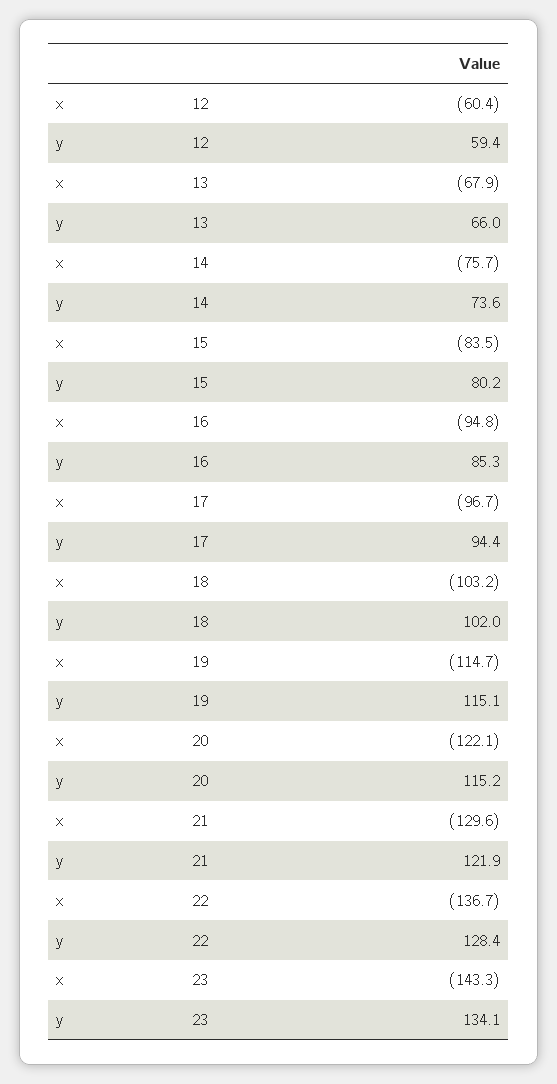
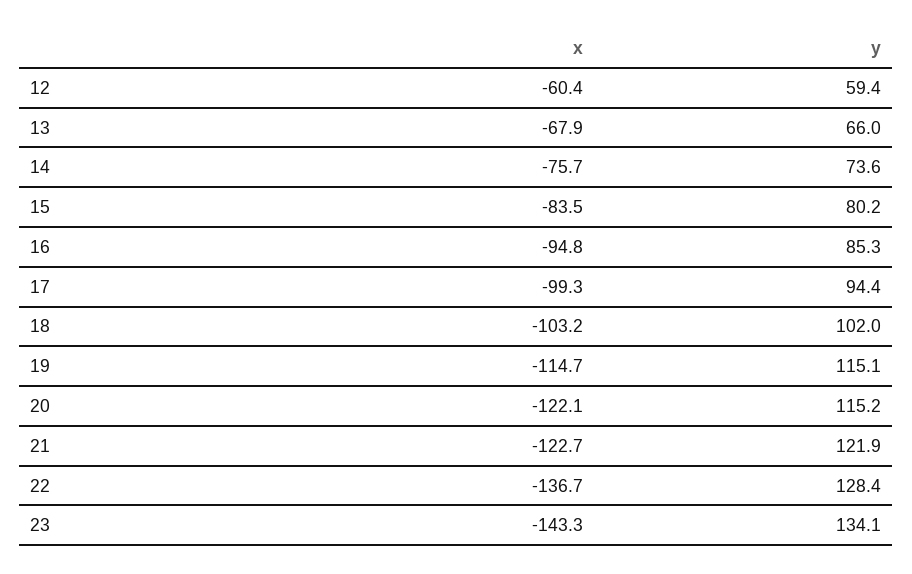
  {
    "x": {
      "12": -60.4,
      "13": -67.9,
      "14": -75.7,
      "15": -83.5,
      "16": -94.8,
-     "17": -96.7,
+     "17": -99.3,
      "18": -103.2,
      "19": -114.7,
      "20": -122.1,
-     "21": -129.6,
+     "21": -122.7,
      "22": -136.7,
      "23": -143.3
    },
    "y": {
      "12": 59.4,
      "13": 66,
      "14": 73.6,
      "15": 80.2,
      "16": 85.3,
      "17": 94.4,
      "18": 102,
      "19": 115.1,
      "20": 115.2,
      "21": 121.9,
      "22": 128.4,
      "23": 134.1
    }
  }

